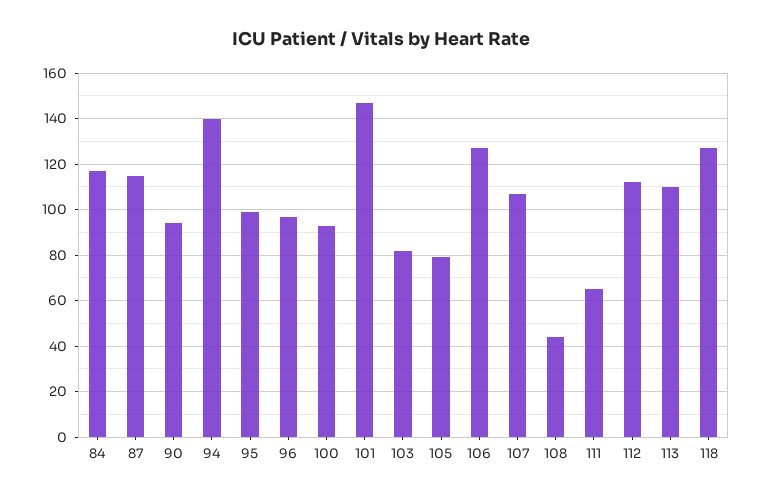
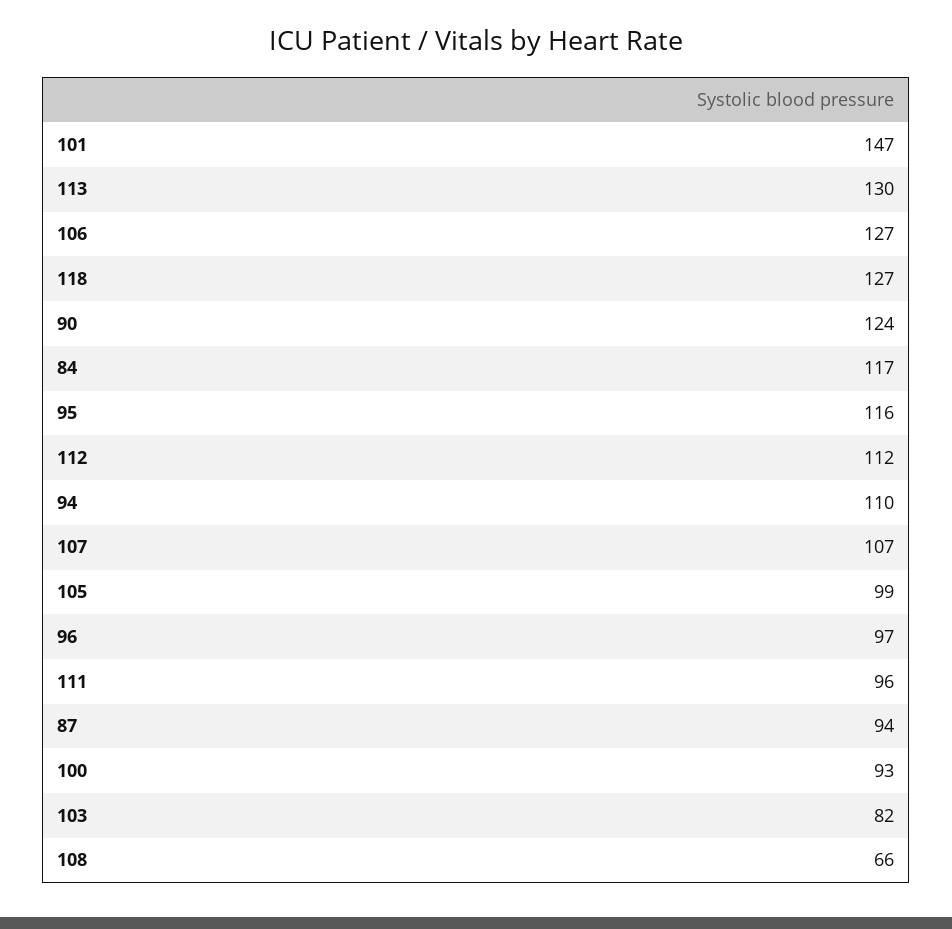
  {
    "84": 117,
-   "87": 115,
+   "87": 94,
-   "90": 95,
+   "90": 124,
-   "94": 140,
+   "94": 110,
-   "95": 100,
+   "95": 116,
    "96": 97,
    "100": 93,
    "101": 147,
    "103": 82,
-   "105": 80,
+   "105": 99,
    "106": 127,
    "107": 107,
-   "108": 45,
+   "108": 66,
-   "111": 65,
+   "111": 96,
    "112": 112,
-   "113": 110,
+   "113": 130,
    "118": 127
  }

